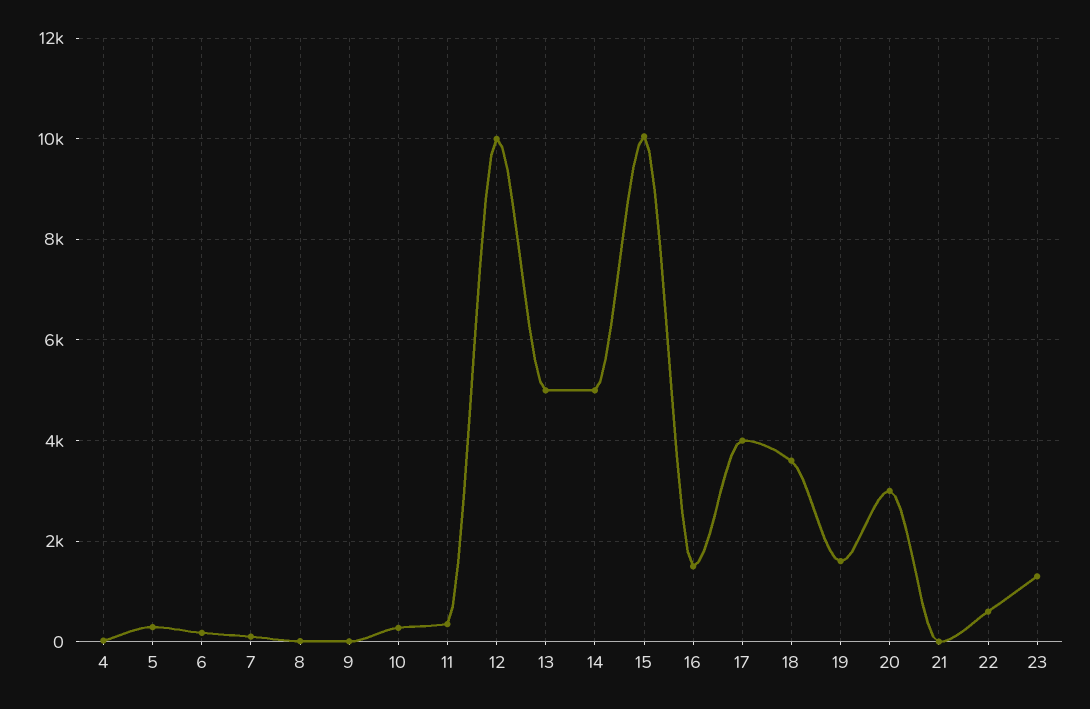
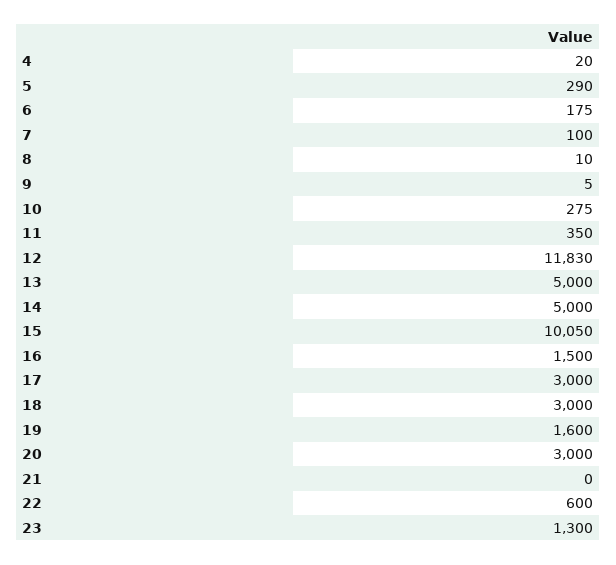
  {
    "4": 20,
    "5": 290,
    "6": 175,
    "7": 100,
    "8": 10,
    "9": 5,
    "10": 275,
    "11": 350,
-   "12": 10000,
+   "12": 11830,
    "13": 5000,
    "14": 5000,
    "15": 10050,
    "16": 1500,
-   "17": 4000,
+   "17": 3000,
-   "18": 3600,
+   "18": 3000,
    "19": 1600,
    "20": 3000,
    "21": 0,
    "22": 600,
    "23": 1300
  }

